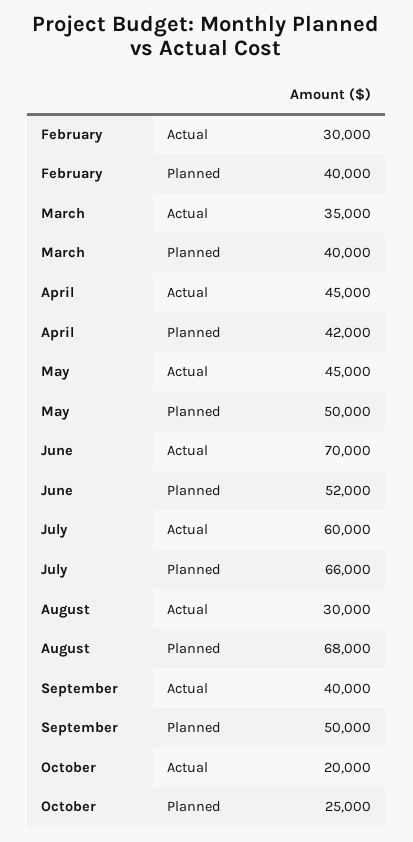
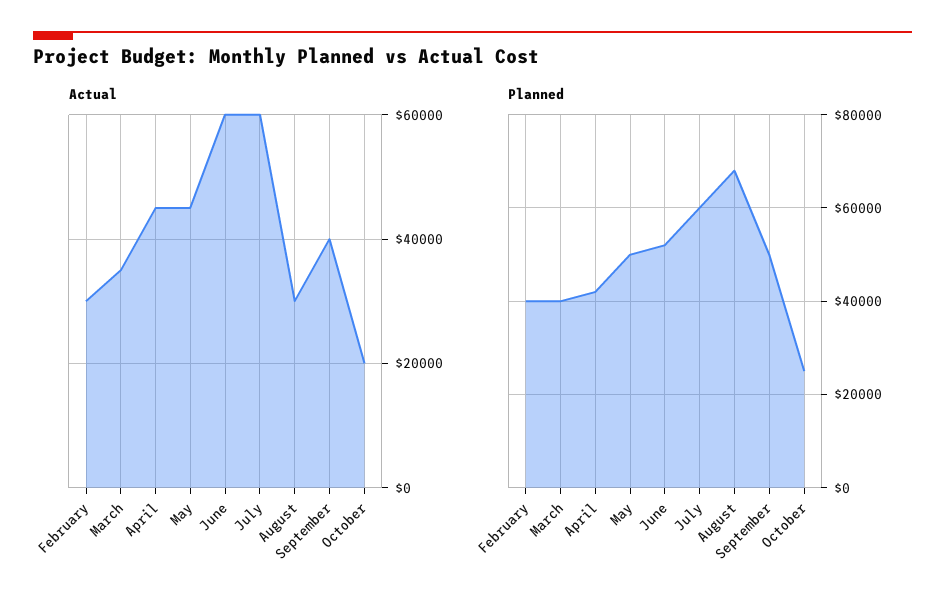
  {
    "Actual": {
      "February": 30000,
      "March": 35000,
      "April": 45000,
      "May": 45000,
-     "June": 70000,
+     "June": 60000,
      "July": 60000,
      "August": 30000,
      "September": 40000,
      "October": 20000
    },
    "Planned": {
      "February": 40000,
      "March": 40000,
      "April": 42000,
      "May": 50000,
      "June": 52000,
-     "July": 66000,
+     "July": 60000,
      "August": 68000,
      "September": 50000,
      "October": 25000
    }
  }

